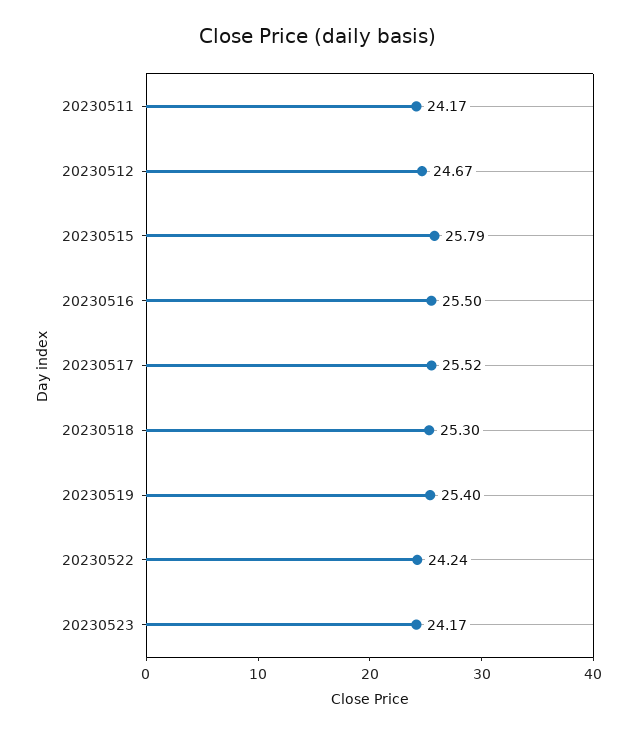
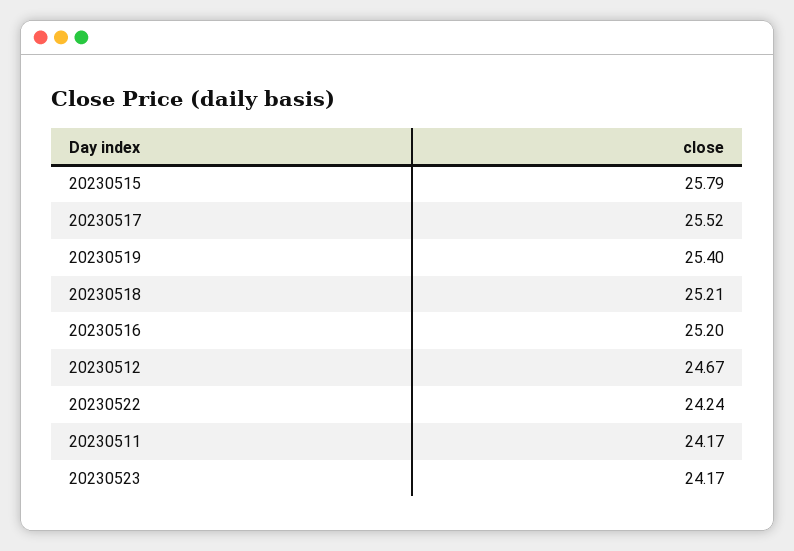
  {
    "20230511": 24.17,
    "20230512": 24.67,
    "20230515": 25.79,
-   "20230516": 25.5,
+   "20230516": 25.2,
    "20230517": 25.52,
-   "20230518": 25.3,
+   "20230518": 25.21,
    "20230519": 25.4,
    "20230522": 24.24,
    "20230523": 24.17
  }

